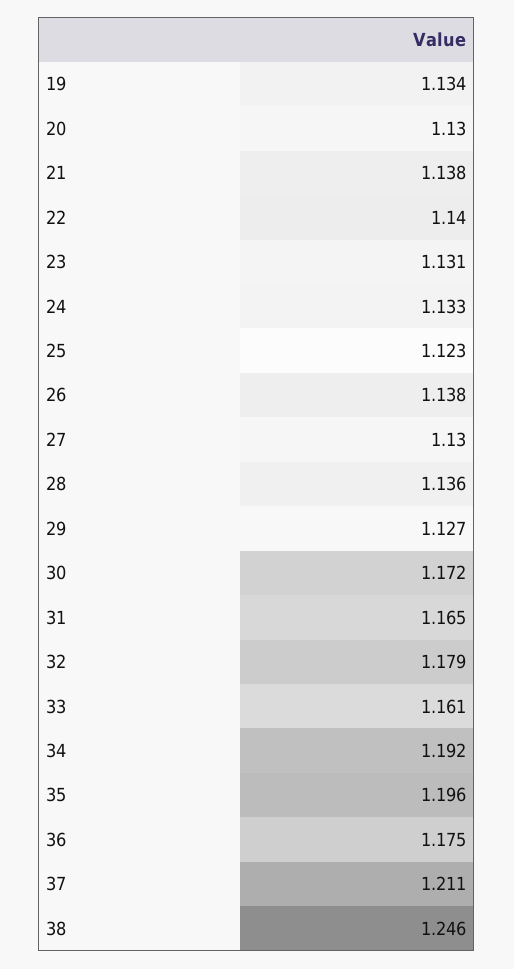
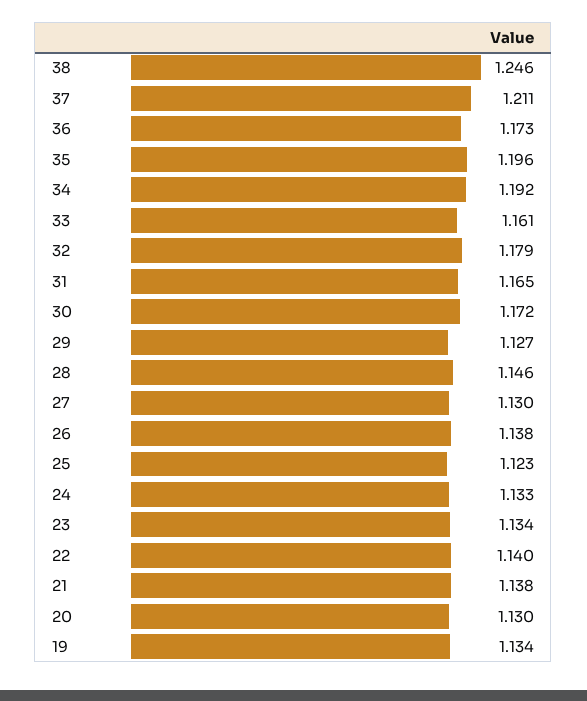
  {
    "19": 1.134,
    "20": 1.13,
    "21": 1.138,
    "22": 1.14,
-   "23": 1.131,
+   "23": 1.134,
    "24": 1.133,
    "25": 1.123,
    "26": 1.138,
    "27": 1.13,
-   "28": 1.136,
+   "28": 1.146,
    "29": 1.127,
    "30": 1.172,
    "31": 1.165,
    "32": 1.179,
    "33": 1.161,
    "34": 1.192,
    "35": 1.196,
-   "36": 1.175,
+   "36": 1.173,
    "37": 1.211,
    "38": 1.246
  }

